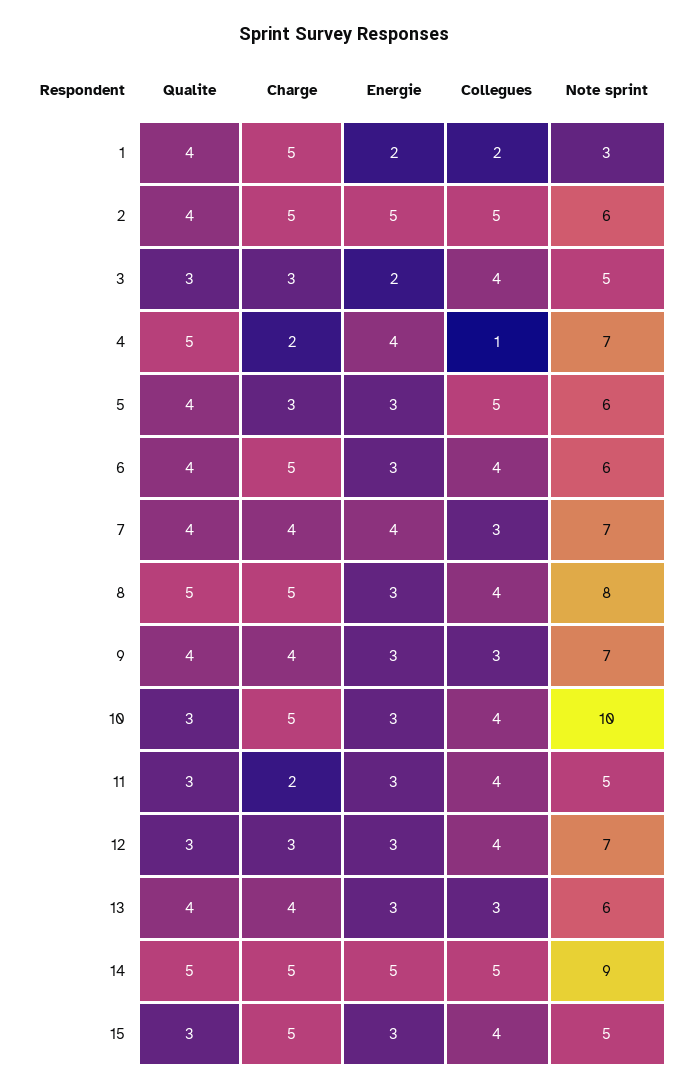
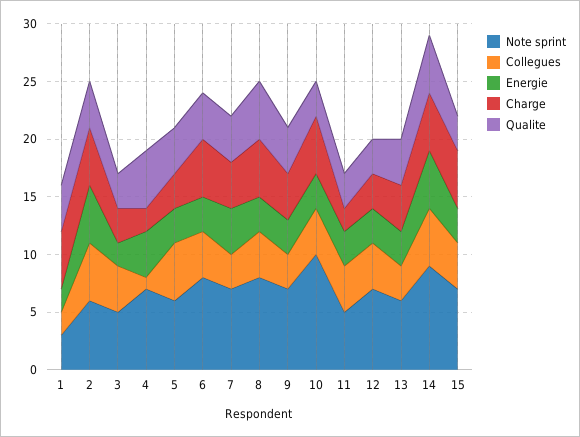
  {
    "Qualite": {
      "1": 4,
      "2": 4,
      "3": 3,
      "4": 5,
      "5": 4,
      "6": 4,
      "7": 4,
      "8": 5,
      "9": 4,
      "10": 3,
      "11": 3,
      "12": 3,
      "13": 4,
      "14": 5,
      "15": 3
    },
    "Charge": {
      "1": 5,
      "2": 5,
      "3": 3,
      "4": 2,
      "5": 3,
      "6": 5,
      "7": 4,
      "8": 5,
      "9": 4,
      "10": 5,
      "11": 2,
      "12": 3,
      "13": 4,
      "14": 5,
      "15": 5
    },
    "Energie": {
      "1": 2,
      "2": 5,
      "3": 2,
      "4": 4,
      "5": 3,
      "6": 3,
      "7": 4,
      "8": 3,
      "9": 3,
      "10": 3,
      "11": 3,
      "12": 3,
      "13": 3,
      "14": 5,
      "15": 3
    },
    "Collegues": {
      "1": 2,
      "2": 5,
      "3": 4,
      "4": 1,
      "5": 5,
      "6": 4,
      "7": 3,
      "8": 4,
      "9": 3,
      "10": 4,
      "11": 4,
      "12": 4,
      "13": 3,
      "14": 5,
      "15": 4
    },
    "Note sprint": {
      "1": 3,
      "2": 6,
      "3": 5,
      "4": 7,
      "5": 6,
-     "6": 6,
+     "6": 8,
      "7": 7,
      "8": 8,
      "9": 7,
      "10": 10,
      "11": 5,
      "12": 7,
      "13": 6,
      "14": 9,
-     "15": 5
+     "15": 7
    }
  }

